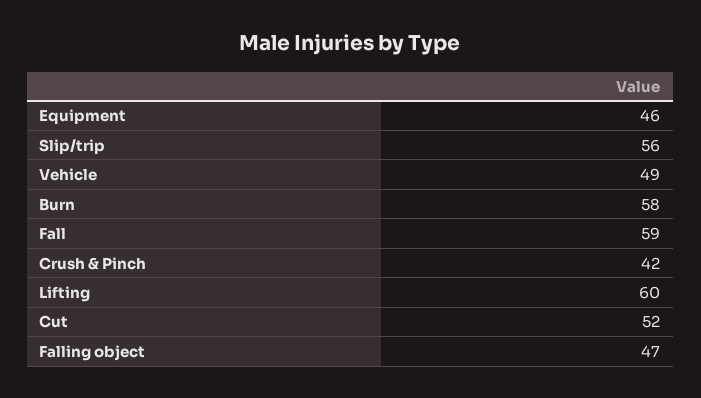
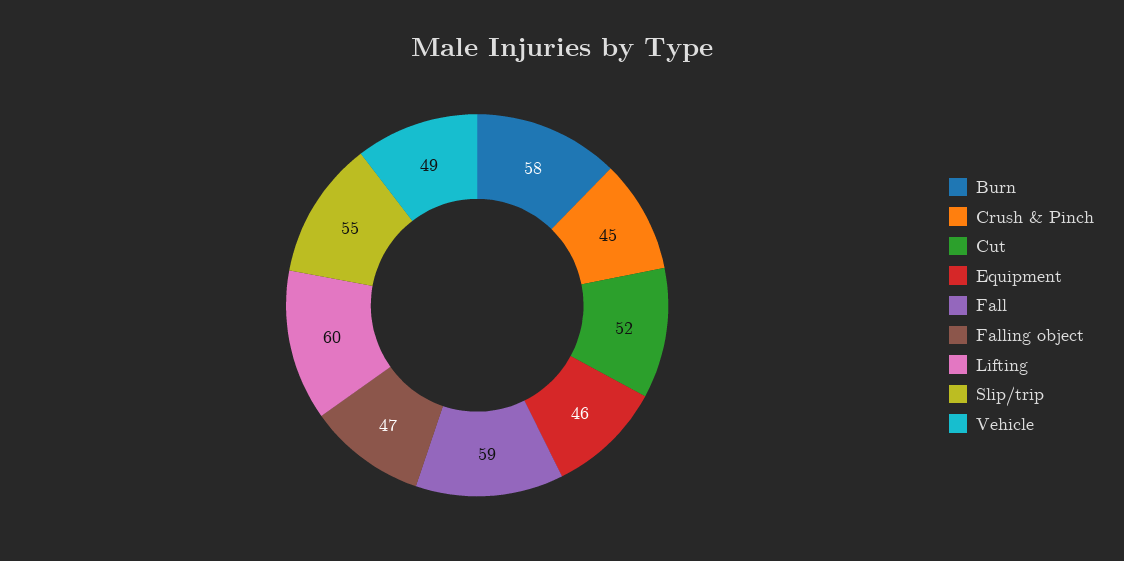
  {
    "Equipment": 46,
-   "Slip/trip": 56,
+   "Slip/trip": 55,
    "Vehicle": 49,
    "Burn": 58,
    "Fall": 59,
-   "Crush & Pinch": 42,
+   "Crush & Pinch": 45,
    "Lifting": 60,
    "Cut": 52,
    "Falling object": 47
  }

